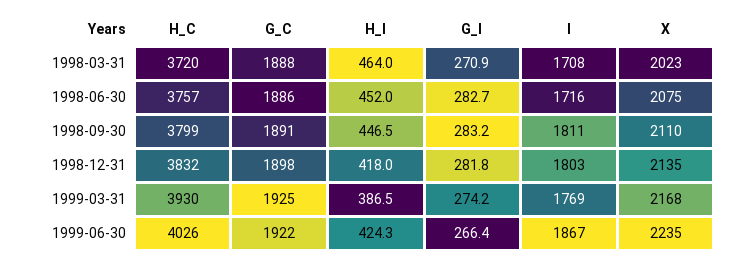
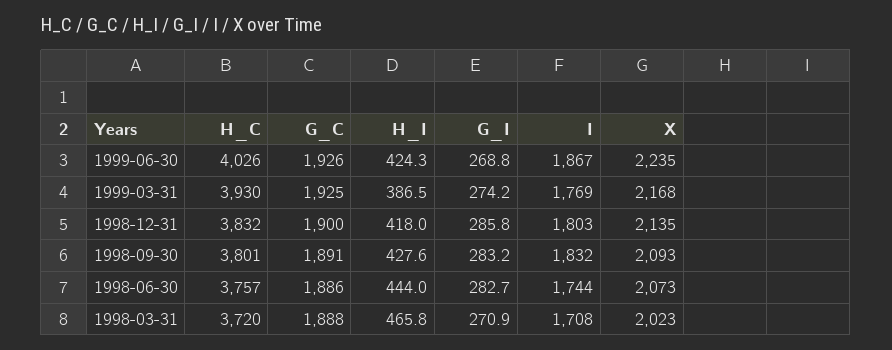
  {
    "H_C": {
      "1998-03-31": 3720,
      "1998-06-30": 3757,
-     "1998-09-30": 3799,
+     "1998-09-30": 3801,
      "1998-12-31": 3832,
      "1999-03-31": 3930,
      "1999-06-30": 4026
    },
    "G_C": {
      "1998-03-31": 1888,
      "1998-06-30": 1886,
      "1998-09-30": 1891,
-     "1998-12-31": 1898,
+     "1998-12-31": 1900,
      "1999-03-31": 1925,
-     "1999-06-30": 1922
+     "1999-06-30": 1926
    },
    "H_I": {
-     "1998-03-31": 464,
+     "1998-03-31": 465.8,
-     "1998-06-30": 452,
+     "1998-06-30": 444,
-     "1998-09-30": 446.5,
+     "1998-09-30": 427.6,
      "1998-12-31": 418,
      "1999-03-31": 386.5,
      "1999-06-30": 424.3
    },
    "G_I": {
      "1998-03-31": 270.9,
      "1998-06-30": 282.7,
      "1998-09-30": 283.2,
-     "1998-12-31": 281.8,
+     "1998-12-31": 285.8,
      "1999-03-31": 274.2,
-     "1999-06-30": 266.4
+     "1999-06-30": 268.8
    },
    "I": {
      "1998-03-31": 1708,
-     "1998-06-30": 1716,
+     "1998-06-30": 1744,
-     "1998-09-30": 1811,
+     "1998-09-30": 1832,
      "1998-12-31": 1803,
      "1999-03-31": 1769,
      "1999-06-30": 1867
    },
    "X": {
      "1998-03-31": 2023,
-     "1998-06-30": 2075,
+     "1998-06-30": 2073,
-     "1998-09-30": 2110,
+     "1998-09-30": 2093,
      "1998-12-31": 2135,
      "1999-03-31": 2168,
      "1999-06-30": 2235
    }
  }

